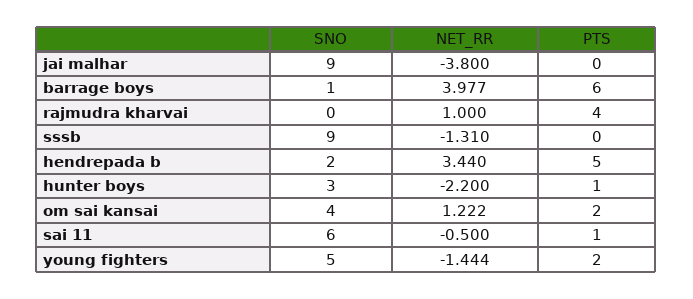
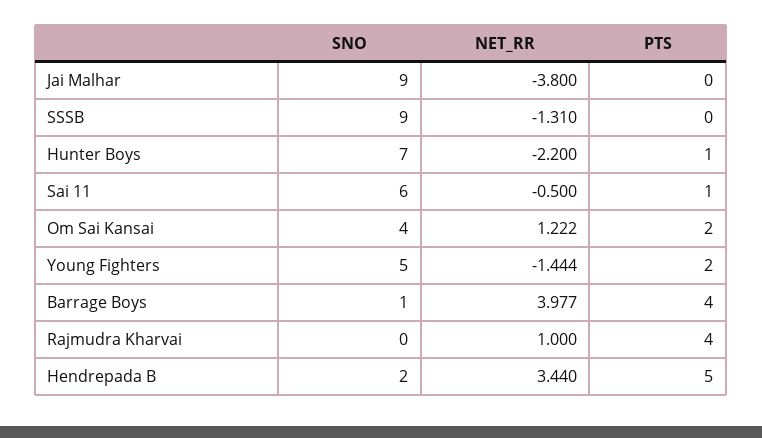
  {
    "SNO": {
      "jai malhar": 9,
      "barrage boys": 1,
      "rajmudra kharvai": 0,
      "sssb": 9,
      "hendrepada b": 2,
-     "hunter boys": 3,
+     "hunter boys": 7,
      "om sai kansai": 4,
      "sai 11": 6,
      "young fighters": 5
    },
    "NET_RR": {
      "jai malhar": -3.8,
      "barrage boys": 3.977,
      "rajmudra kharvai": 1,
      "sssb": -1.31,
      "hendrepada b": 3.44,
      "hunter boys": -2.2,
      "om sai kansai": 1.222,
      "sai 11": -0.5,
      "young fighters": -1.444
    },
    "PTS": {
      "jai malhar": 0,
-     "barrage boys": 6,
+     "barrage boys": 4,
      "rajmudra kharvai": 4,
      "sssb": 0,
      "hendrepada b": 5,
      "hunter boys": 1,
      "om sai kansai": 2,
      "sai 11": 1,
      "young fighters": 2
    }
  }

